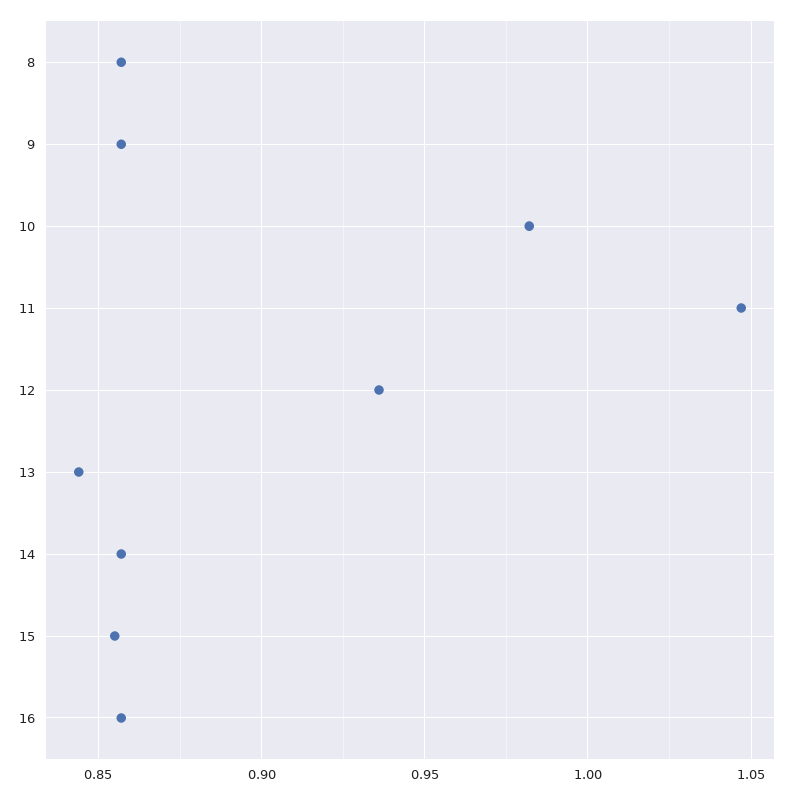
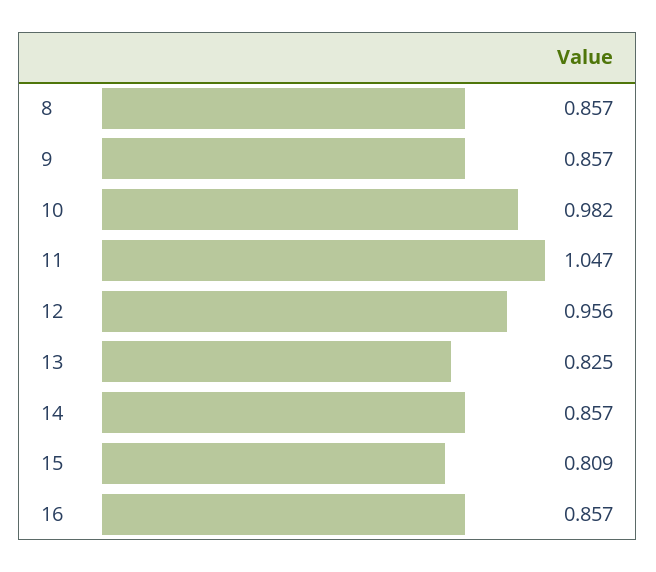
  {
    "8": 0.857,
    "9": 0.857,
    "10": 0.982,
    "11": 1.047,
-   "12": 0.935,
+   "12": 0.956,
-   "13": 0.845,
+   "13": 0.825,
    "14": 0.857,
-   "15": 0.855,
+   "15": 0.809,
    "16": 0.857
  }

